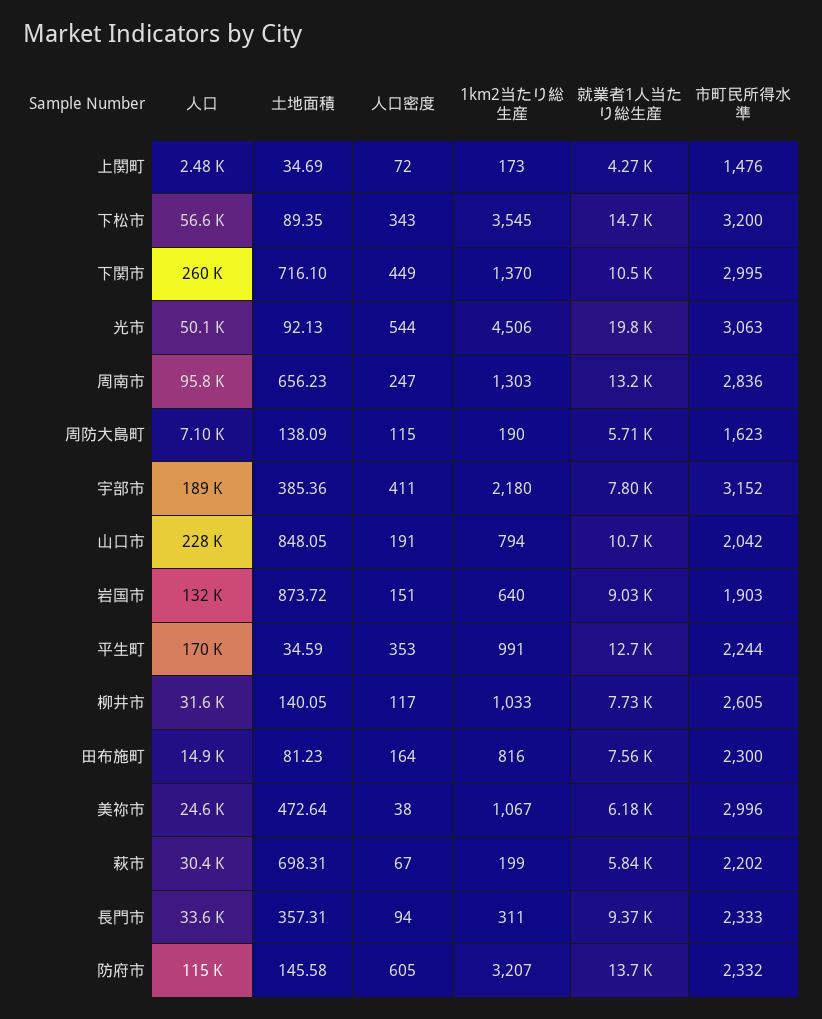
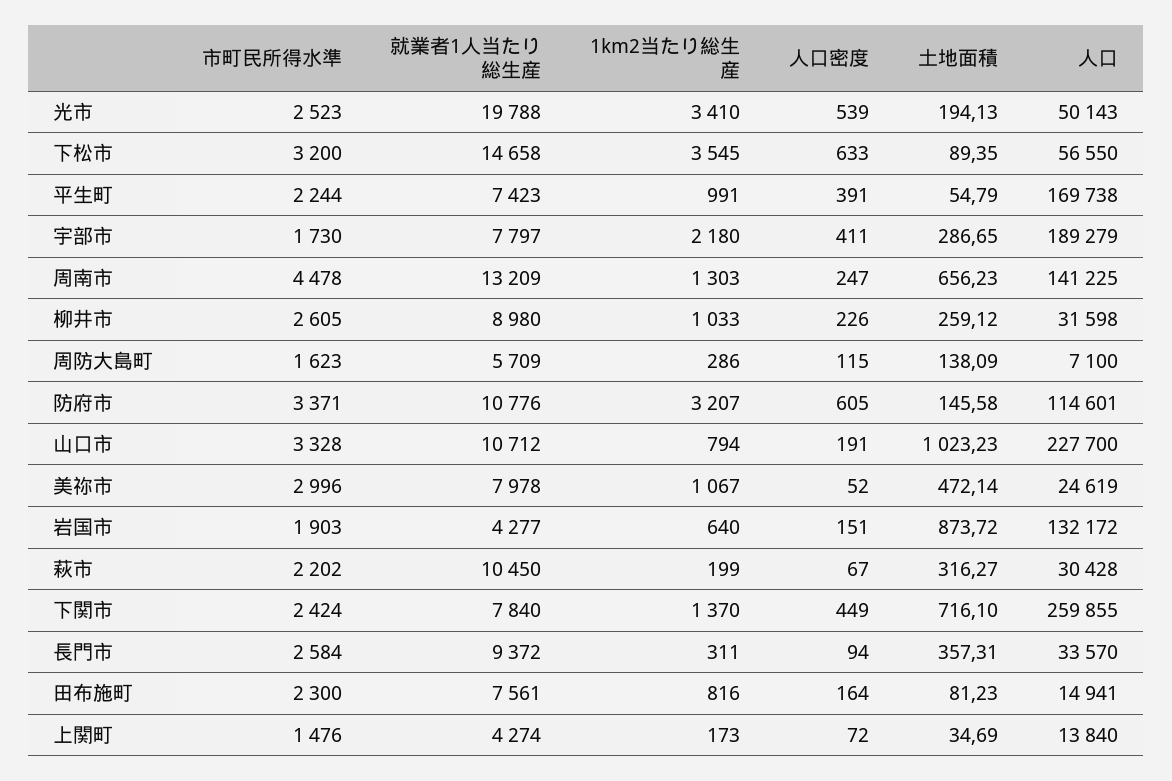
  {
    "人口": {
-     "上関町": 2480,
+     "上関町": 13840,
      "下松市": 56550,
      "下関市": 259855,
      "光市": 50143,
-     "周南市": 95800,
+     "周南市": 141225,
      "周防大島町": 7100,
      "宇部市": 189279,
      "山口市": 227700,
      "岩国市": 132172,
      "平生町": 169738,
      "柳井市": 31598,
      "田布施町": 14941,
      "美祢市": 24619,
      "萩市": 30428,
      "長門市": 33570,
      "防府市": 114601
    },
    "土地面積": {
      "上関町": 34.69,
      "下松市": 89.35,
      "下関市": 716.1,
-     "光市": 92.13,
+     "光市": 194.13,
      "周南市": 656.23,
      "周防大島町": 138.09,
-     "宇部市": 385.36,
+     "宇部市": 286.65,
-     "山口市": 848.05,
+     "山口市": 1023.23,
      "岩国市": 873.72,
-     "平生町": 34.59,
+     "平生町": 54.79,
-     "柳井市": 140.05,
+     "柳井市": 259.12,
      "田布施町": 81.23,
-     "美祢市": 472.64,
+     "美祢市": 472.14,
-     "萩市": 698.31,
+     "萩市": 316.27,
      "長門市": 357.31,
      "防府市": 145.58
    },
    "人口密度": {
      "上関町": 72,
-     "下松市": 343,
+     "下松市": 633,
      "下関市": 449,
-     "光市": 544,
+     "光市": 539,
      "周南市": 247,
      "周防大島町": 115,
      "宇部市": 411,
      "山口市": 191,
      "岩国市": 151,
-     "平生町": 353,
+     "平生町": 391,
-     "柳井市": 117,
+     "柳井市": 226,
      "田布施町": 164,
-     "美祢市": 38,
+     "美祢市": 52,
      "萩市": 67,
      "長門市": 94,
      "防府市": 605
    },
    "1km2当たり総生産": {
      "上関町": 173,
      "下松市": 3545,
      "下関市": 1370,
-     "光市": 4506,
+     "光市": 3410,
      "周南市": 1303,
-     "周防大島町": 190,
+     "周防大島町": 286,
      "宇部市": 2180,
      "山口市": 794,
      "岩国市": 640,
      "平生町": 991,
      "柳井市": 1033,
      "田布施町": 816,
      "美祢市": 1067,
      "萩市": 199,
      "長門市": 311,
      "防府市": 3207
    },
    "就業者1人当たり総生産": {
      "上関町": 4274,
      "下松市": 14658,
-     "下関市": 10500,
+     "下関市": 7840,
      "光市": 19788,
      "周南市": 13209,
      "周防大島町": 5709,
      "宇部市": 7797,
      "山口市": 10712,
-     "岩国市": 9030,
+     "岩国市": 4277,
-     "平生町": 12700,
+     "平生町": 7423,
-     "柳井市": 7730,
+     "柳井市": 8980,
      "田布施町": 7561,
-     "美祢市": 6180,
+     "美祢市": 7978,
-     "萩市": 5840,
+     "萩市": 10450,
      "長門市": 9372,
-     "防府市": 13700
+     "防府市": 10776
    },
    "市町民所得水準": {
      "上関町": 1476,
      "下松市": 3200,
-     "下関市": 2995,
+     "下関市": 2424,
-     "光市": 3063,
+     "光市": 2523,
-     "周南市": 2836,
+     "周南市": 4478,
      "周防大島町": 1623,
-     "宇部市": 3152,
+     "宇部市": 1730,
-     "山口市": 2042,
+     "山口市": 3328,
      "岩国市": 1903,
      "平生町": 2244,
      "柳井市": 2605,
      "田布施町": 2300,
      "美祢市": 2996,
      "萩市": 2202,
-     "長門市": 2333,
+     "長門市": 2584,
-     "防府市": 2332
+     "防府市": 3371
    }
  }

